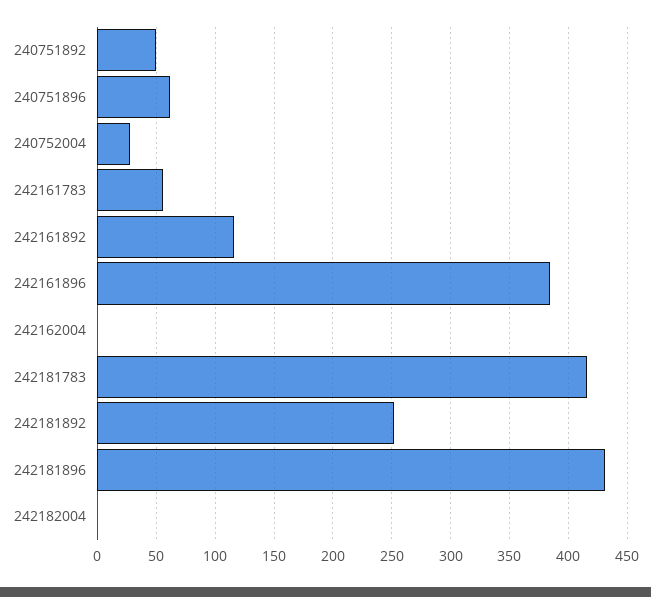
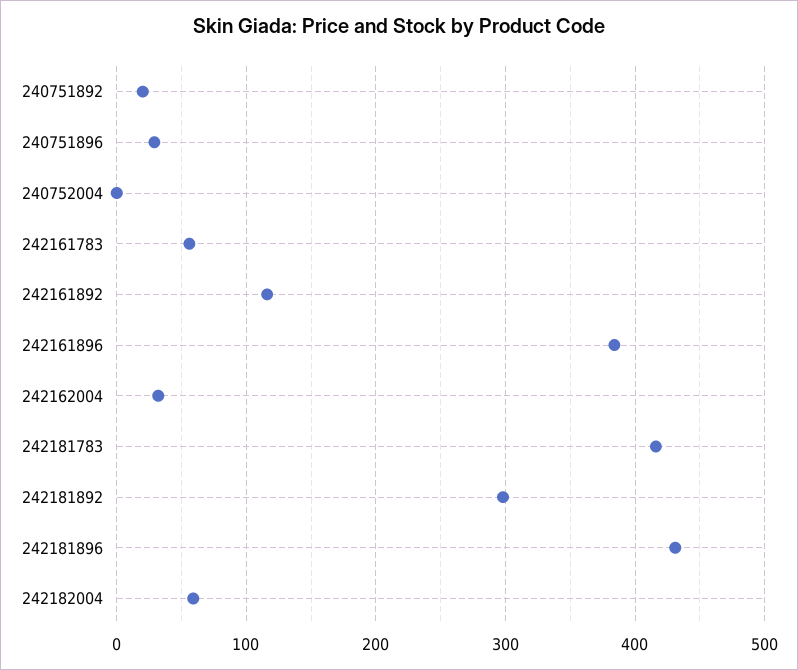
  {
-   "240751892": 50,
+   "240751892": 20,
-   "240751896": 60,
+   "240751896": 30,
-   "240752004": 30,
+   "240752004": 0,
    "242161783": 60,
    "242161892": 120,
    "242161896": 380,
-   "242162004": 0,
+   "242162004": 30,
    "242181783": 420,
-   "242181892": 250,
+   "242181892": 300,
    "242181896": 430,
-   "242182004": 0
+   "242182004": 60
  }

